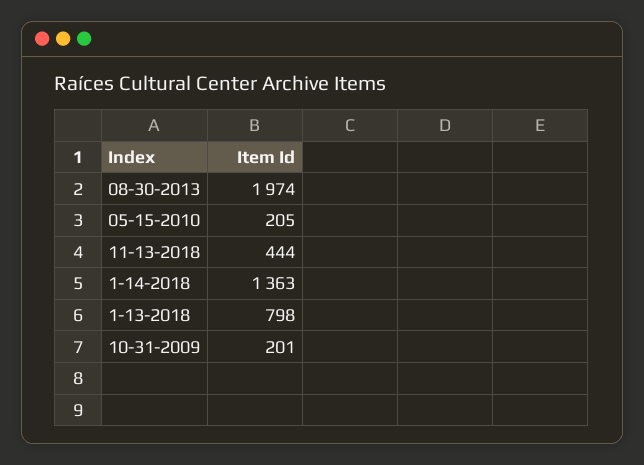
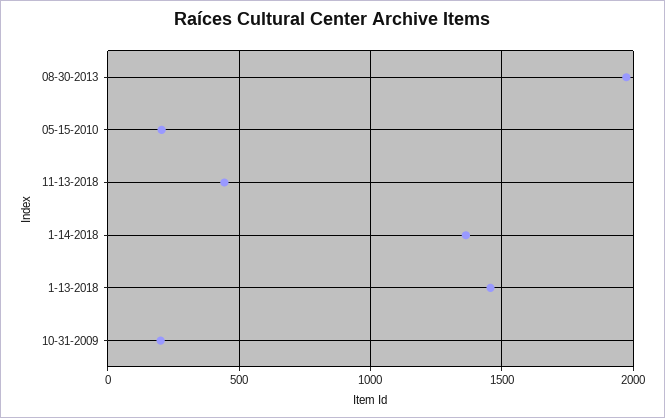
  {
    "08-30-2013": 1974,
    "05-15-2010": 205,
    "11-13-2018": 444,
    "1-14-2018": 1363,
-   "1-13-2018": 798,
+   "1-13-2018": 1450,
    "10-31-2009": 201
  }

